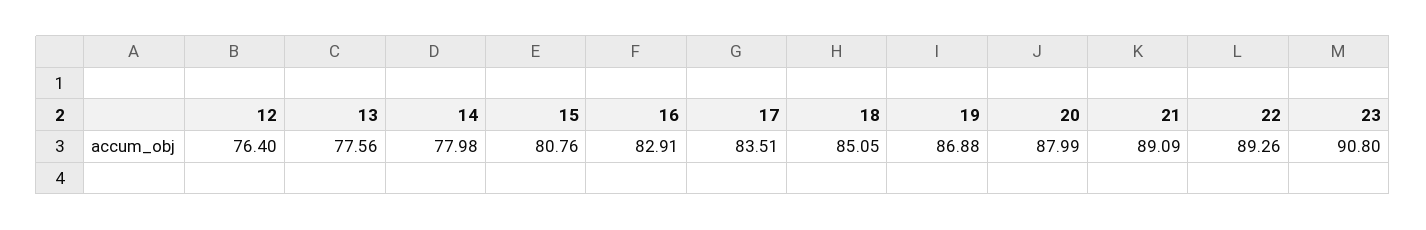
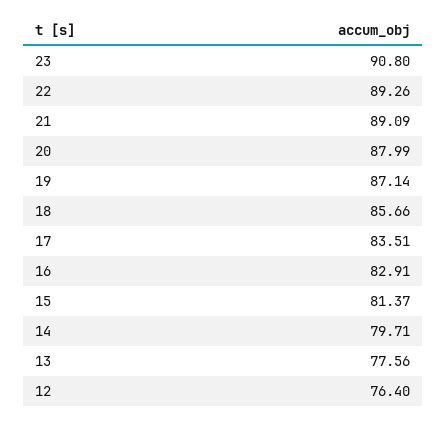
  {
    "12": 76.4,
    "13": 77.56,
-   "14": 77.98,
+   "14": 79.71,
-   "15": 80.76,
+   "15": 81.37,
    "16": 82.91,
    "17": 83.51,
-   "18": 85.05,
+   "18": 85.66,
-   "19": 86.88,
+   "19": 87.14,
    "20": 87.99,
    "21": 89.09,
    "22": 89.26,
    "23": 90.8
  }

